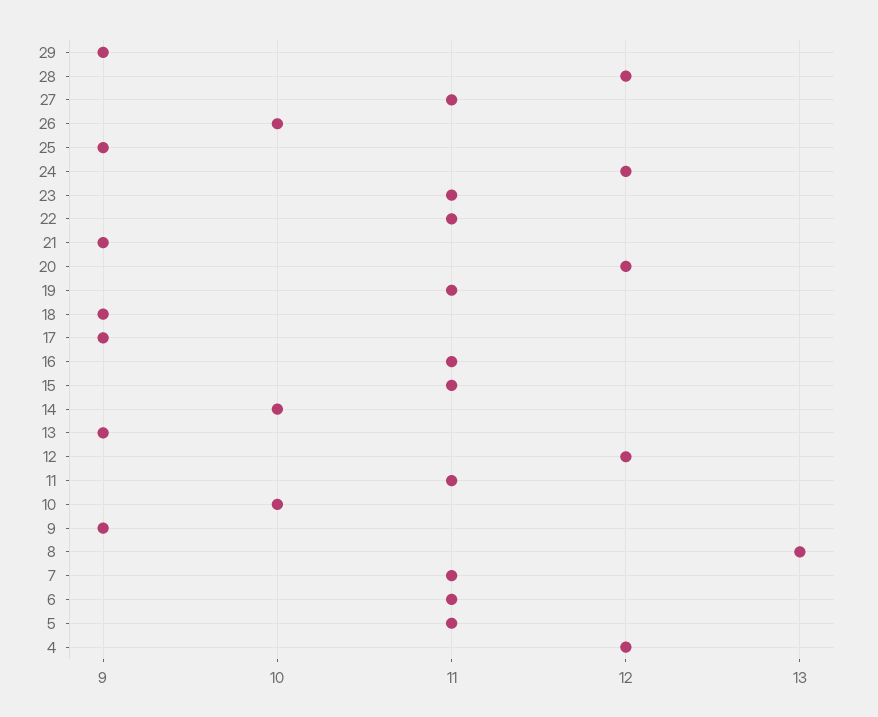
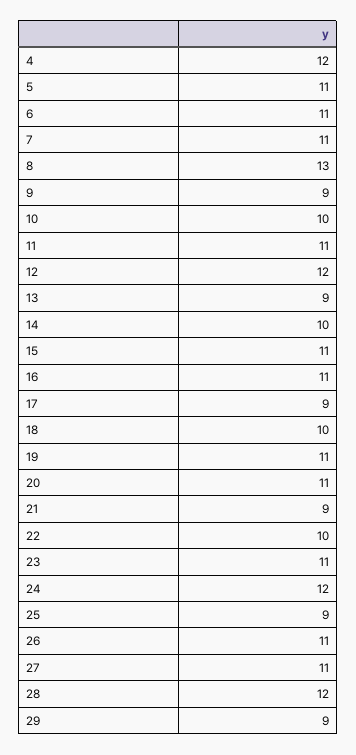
  {
    "29": 9,
    "28": 12,
    "27": 11,
-   "26": 10,
+   "26": 11,
    "25": 9,
    "24": 12,
    "23": 11,
-   "22": 11,
+   "22": 10,
    "21": 9,
-   "20": 12,
+   "20": 11,
    "19": 11,
-   "18": 9,
+   "18": 10,
    "17": 9,
    "16": 11,
    "15": 11,
    "14": 10,
    "13": 9,
    "12": 12,
    "11": 11,
    "10": 10,
    "9": 9,
    "8": 13,
    "7": 11,
    "6": 11,
    "5": 11,
    "4": 12
  }

